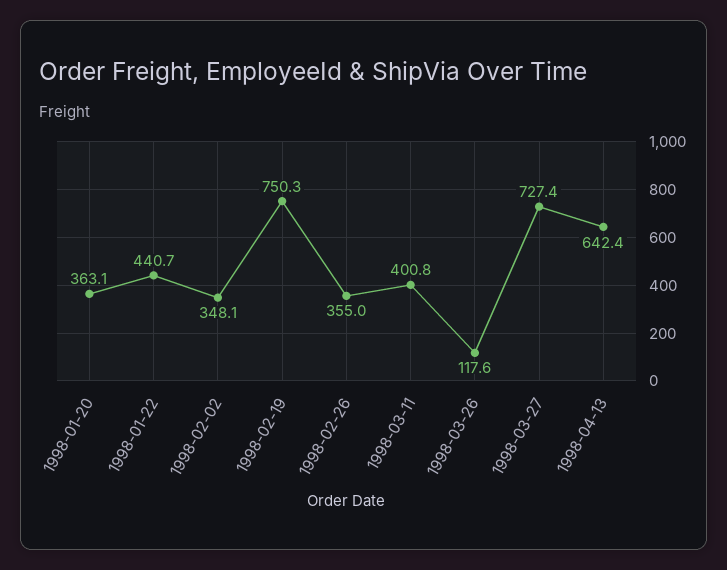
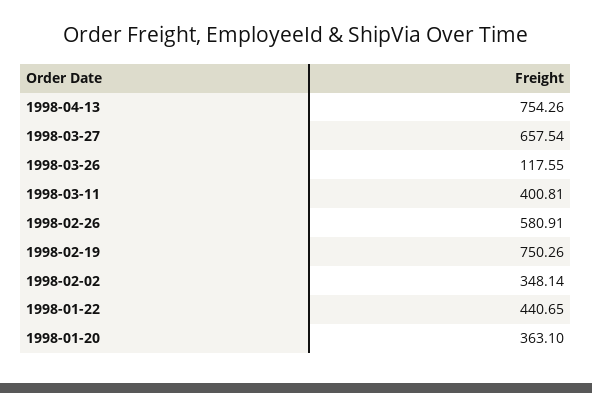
  {
    "1998-01-20": 363.1,
    "1998-01-22": 440.65,
    "1998-02-02": 348.14,
    "1998-02-19": 750.26,
-   "1998-02-26": 355,
+   "1998-02-26": 580.91,
    "1998-03-11": 400.81,
    "1998-03-26": 117.55,
-   "1998-03-27": 727.4,
+   "1998-03-27": 657.54,
-   "1998-04-13": 642.4
+   "1998-04-13": 754.26
  }

